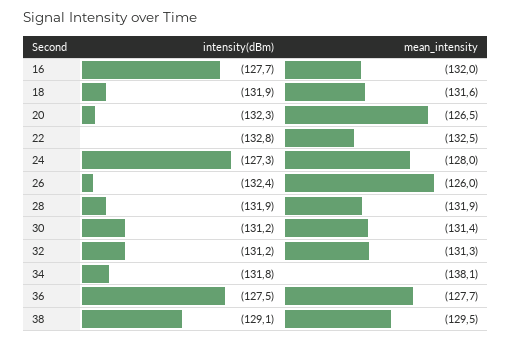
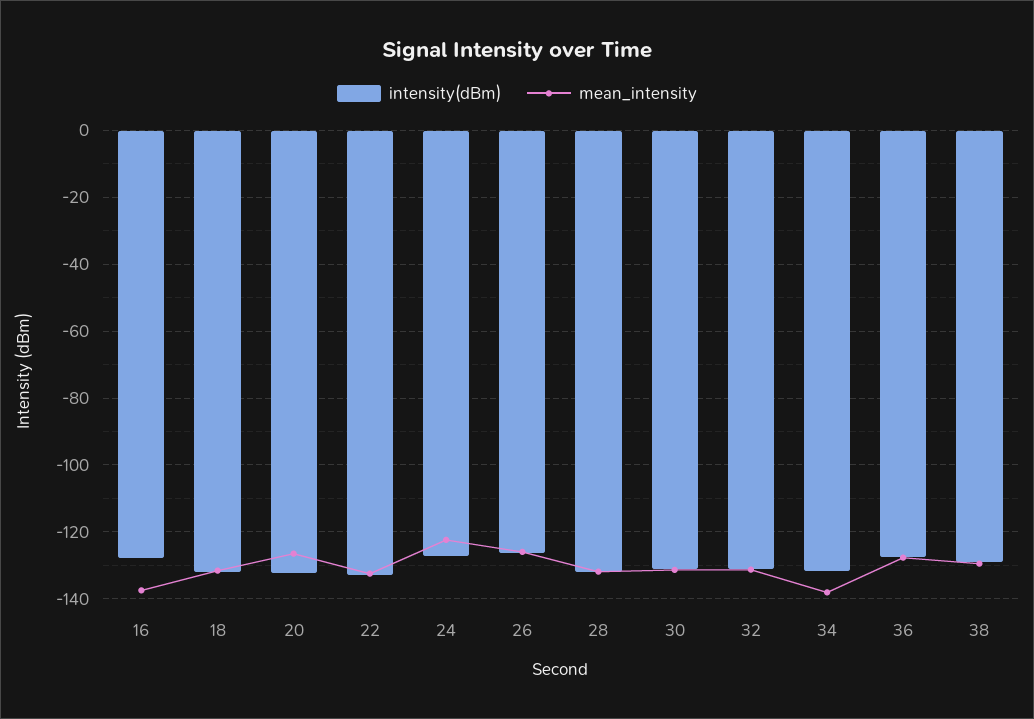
  {
    "intensity(dBm)": {
      "16": -127.7,
      "18": -131.9,
      "20": -132.3,
      "22": -132.8,
      "24": -127.3,
-     "26": -132.4,
+     "26": -126,
      "28": -131.9,
      "30": -131.2,
      "32": -131.2,
      "34": -131.8,
      "36": -127.5,
      "38": -129.1
    },
    "mean_intensity": {
-     "16": -132,
+     "16": -138,
      "18": -131.6,
      "20": -126.5,
      "22": -132.5,
-     "24": -128,
+     "24": -122,
      "26": -126,
      "28": -131.9,
      "30": -131.4,
      "32": -131.3,
      "34": -138.1,
      "36": -127.7,
      "38": -129.5
    }
  }

